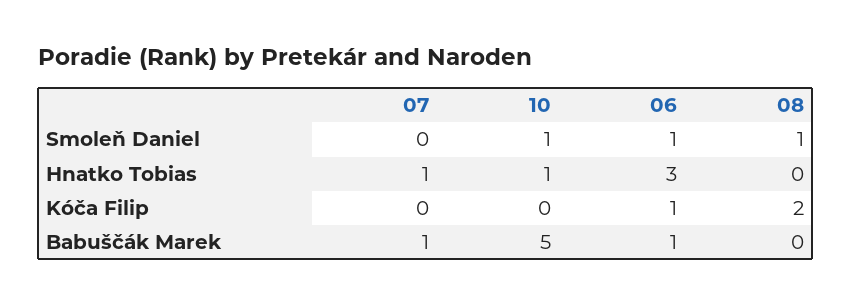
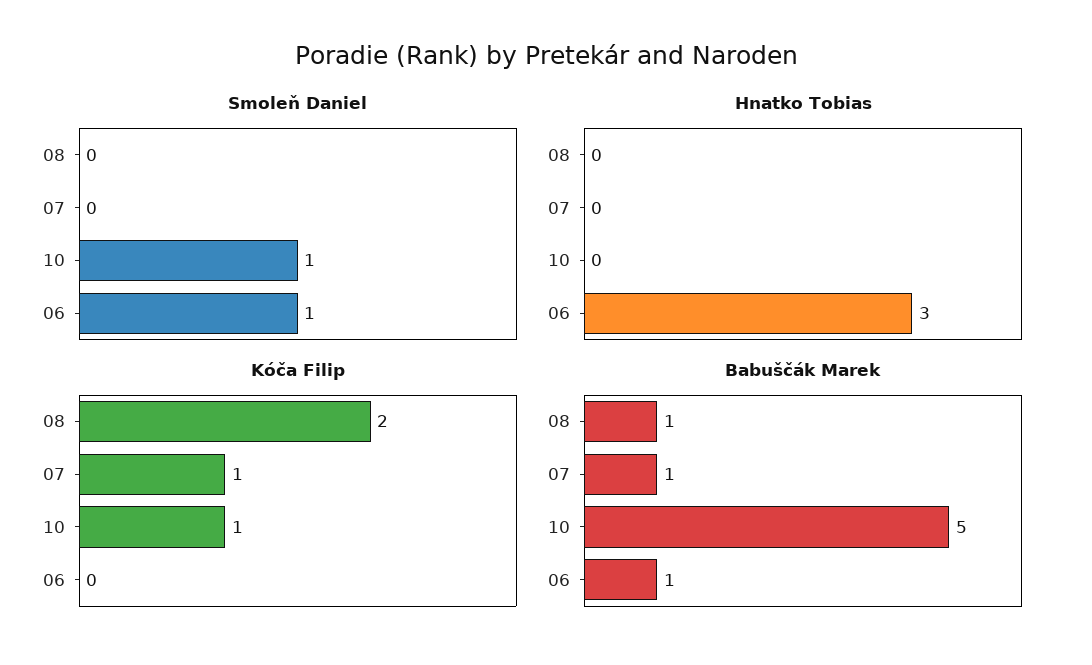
  {
    "Smoleň Daniel": {
      "07": 0,
      "10": 1,
      "06": 1,
-     "08": 1
+     "08": 0
    },
    "Hnatko Tobias": {
-     "07": 1,
+     "07": 0,
-     "10": 1,
+     "10": 0,
      "06": 3,
      "08": 0
    },
    "Kóča Filip": {
-     "07": 0,
+     "07": 1,
-     "10": 0,
+     "10": 1,
-     "06": 1,
+     "06": 0,
      "08": 2
    },
    "Babuščák Marek": {
      "07": 1,
      "10": 5,
      "06": 1,
-     "08": 0
+     "08": 1
    }
  }

